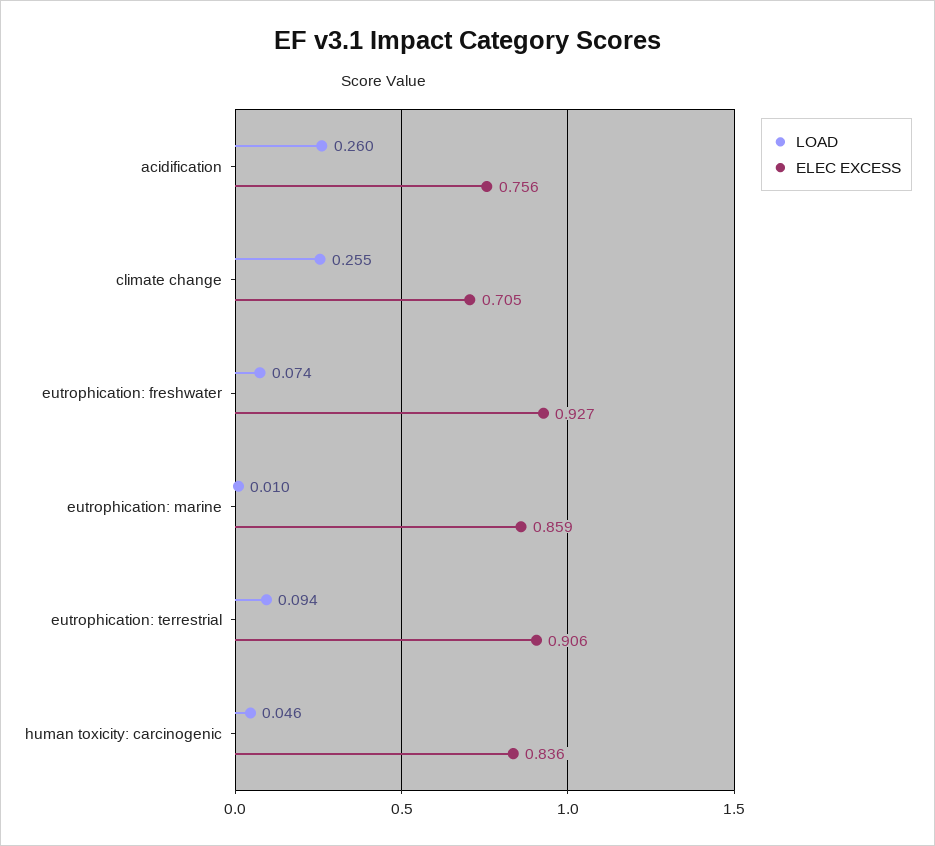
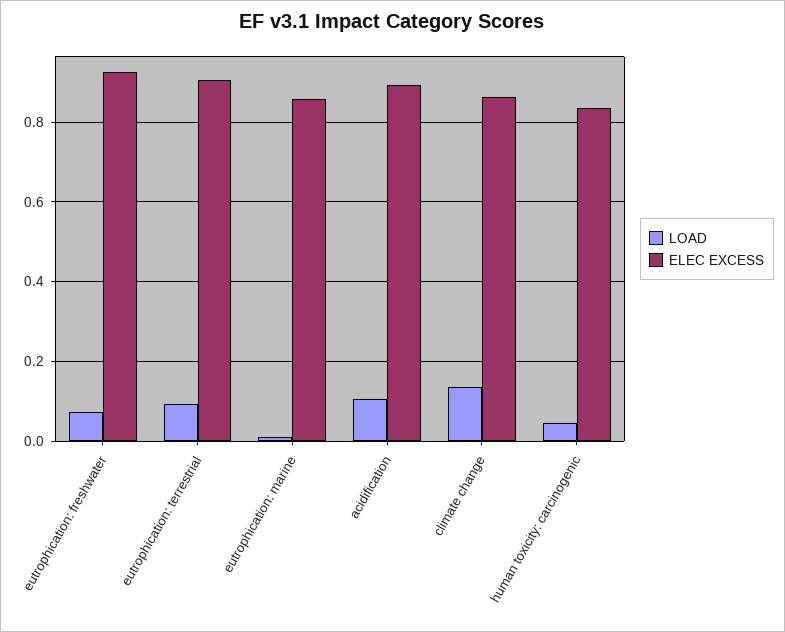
  {
    "LOAD": {
-     "acidification": 0.26,
+     "acidification": 0.1,
-     "climate change": 0.255,
+     "climate change": 0.14,
      "eutrophication: freshwater": 0.074,
      "eutrophication: marine": 0.01,
      "eutrophication: terrestrial": 0.094,
      "human toxicity: carcinogenic": 0.046
    },
    "ELEC EXCESS": {
-     "acidification": 0.756,
+     "acidification": 0.9,
-     "climate change": 0.705,
+     "climate change": 0.86,
      "eutrophication: freshwater": 0.927,
      "eutrophication: marine": 0.859,
      "eutrophication: terrestrial": 0.906,
      "human toxicity: carcinogenic": 0.836
    }
  }

